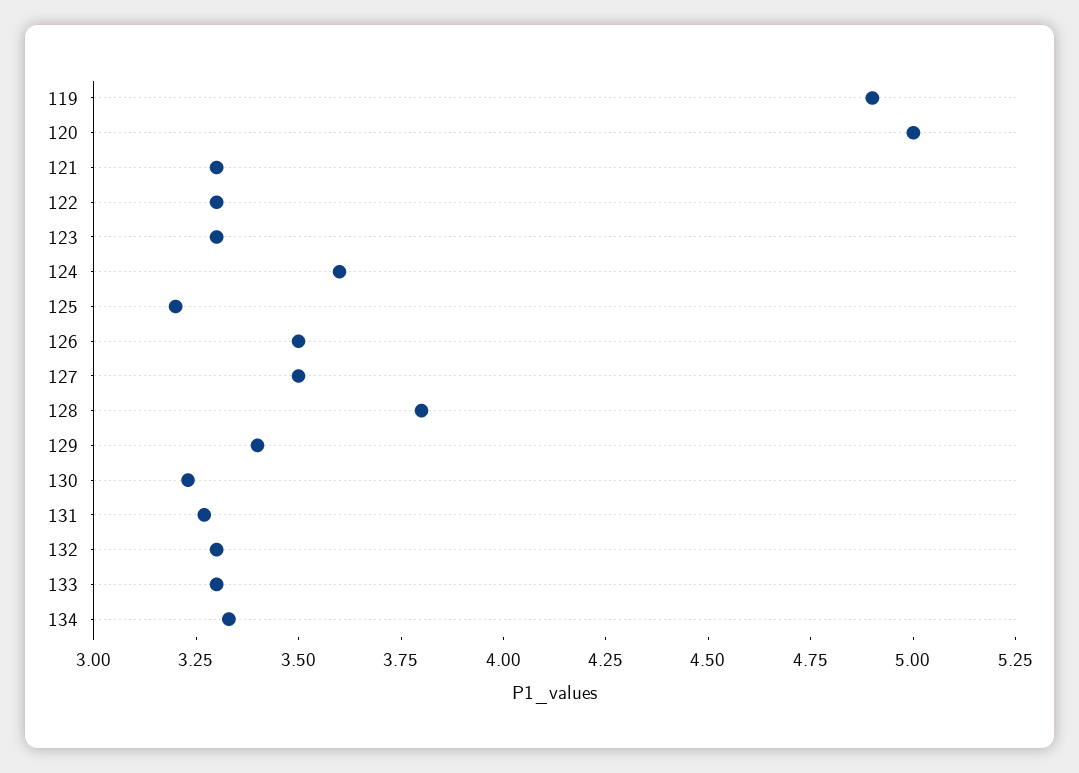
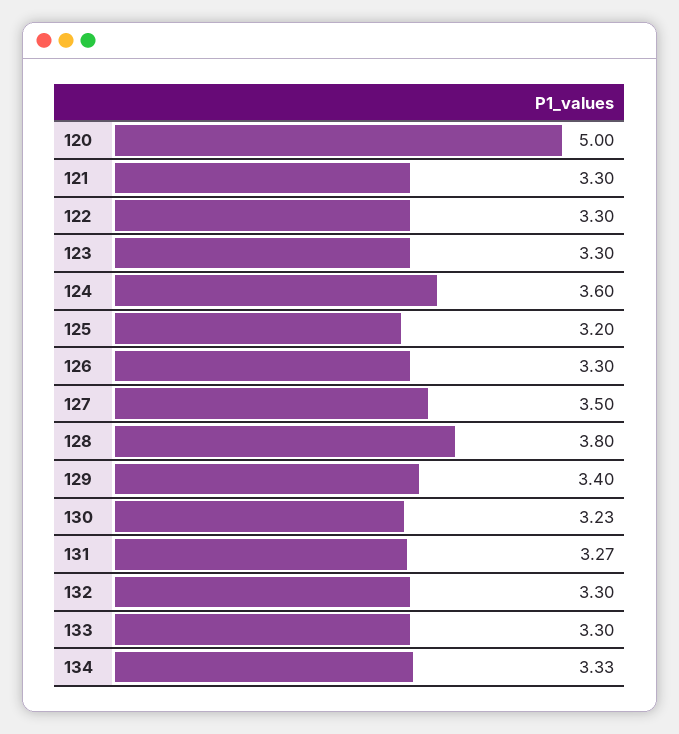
  {
-   "119": 4.9,
    "120": 5,
    "121": 3.3,
    "122": 3.3,
    "123": 3.3,
    "124": 3.6,
    "125": 3.2,
-   "126": 3.5,
+   "126": 3.3,
    "127": 3.5,
    "128": 3.8,
    "129": 3.4,
    "130": 3.23,
    "131": 3.27,
    "132": 3.3,
    "133": 3.3,
    "134": 3.33
  }

